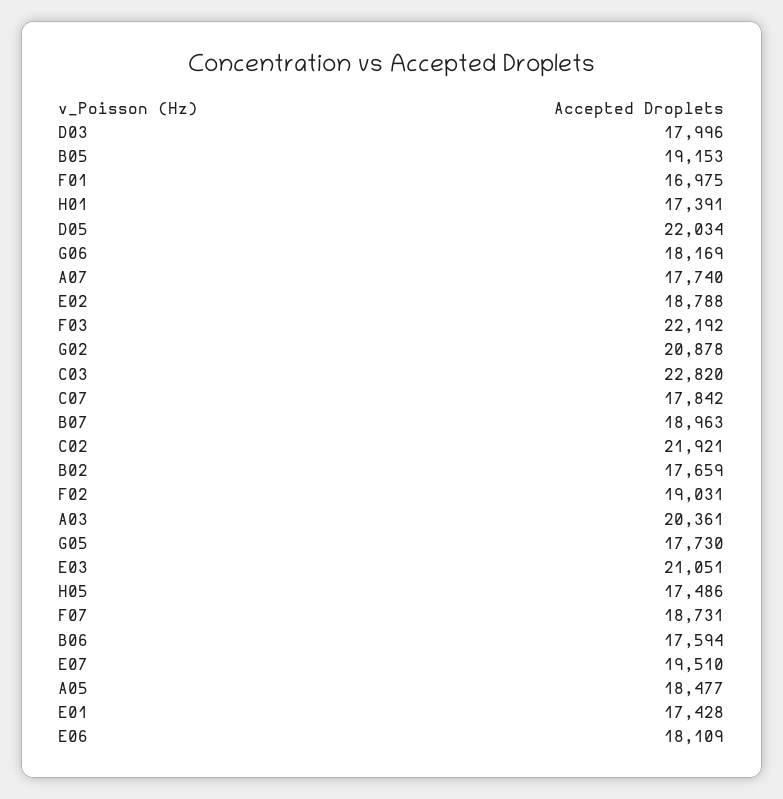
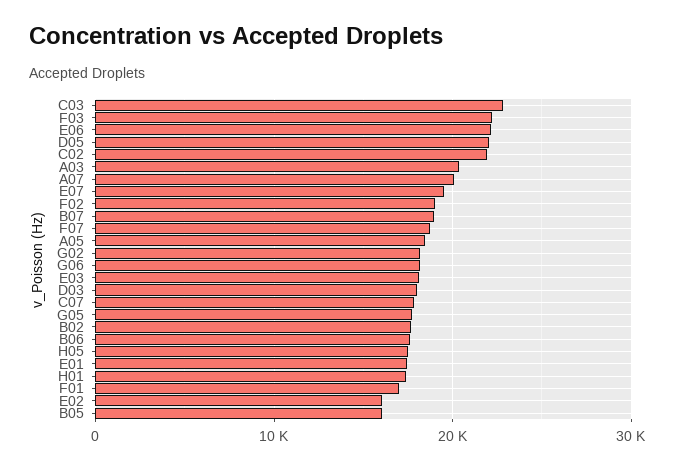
  {
    "D03": 17996,
-   "B05": 19153,
+   "B05": 16000,
    "F01": 16975,
    "H01": 17391,
    "D05": 22034,
    "G06": 18169,
-   "A07": 17740,
+   "A07": 20000,
-   "E02": 18788,
+   "E02": 16000,
    "F03": 22192,
-   "G02": 20878,
+   "G02": 18000,
    "C03": 22820,
    "C07": 17842,
    "B07": 18963,
    "C02": 21921,
    "B02": 17659,
    "F02": 19031,
    "A03": 20361,
    "G05": 17730,
-   "E03": 21051,
+   "E03": 18000,
    "H05": 17486,
    "F07": 18731,
    "B06": 17594,
    "E07": 19510,
    "A05": 18477,
    "E01": 17428,
-   "E06": 18109
+   "E06": 22000
  }

